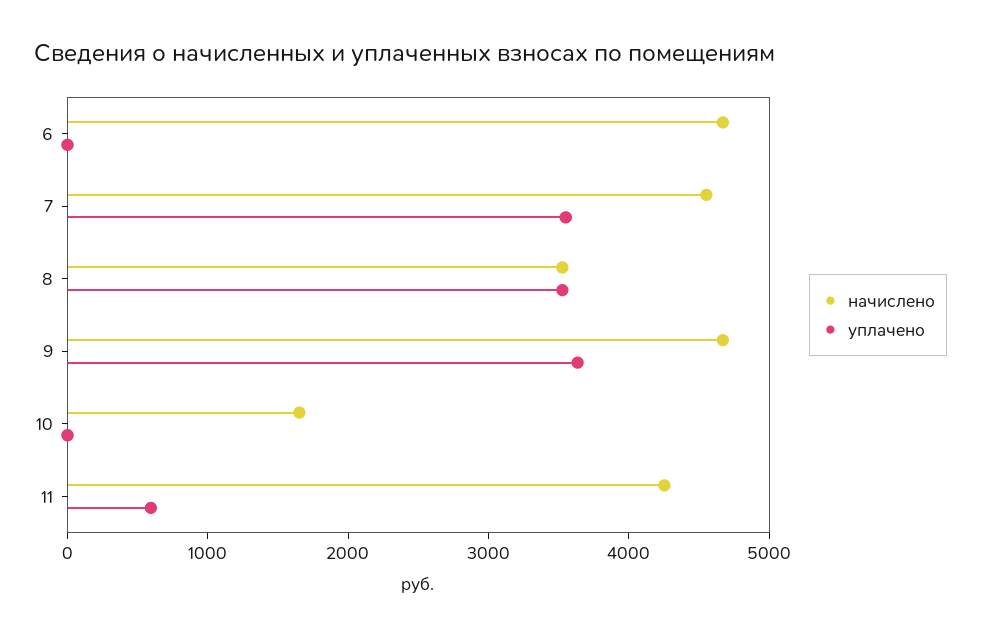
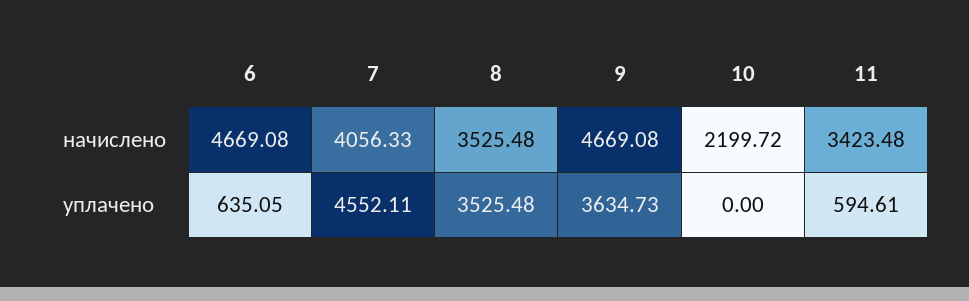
  {
    "начислено": {
      "6": 4669.08,
-     "7": 4600,
+     "7": 4056.33,
      "8": 3525.48,
      "9": 4669.08,
-     "10": 1600,
+     "10": 2199.72,
-     "11": 4200
+     "11": 3423.48
    },
    "уплачено": {
-     "6": 0,
+     "6": 635.05,
-     "7": 3600,
+     "7": 4552.11,
      "8": 3525.48,
      "9": 3634.73,
      "10": 0,
      "11": 594.61
    }
  }

